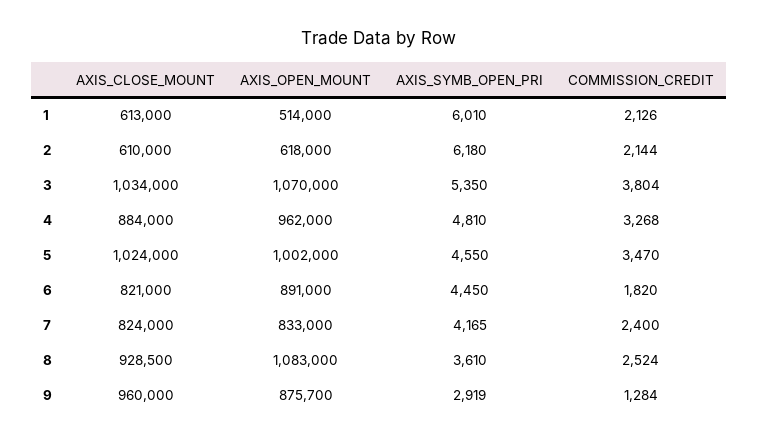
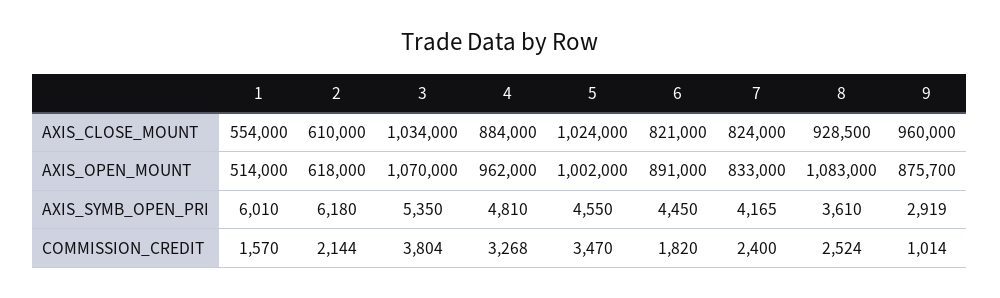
  {
    "AXIS_CLOSE_MOUNT": {
-     "1": 613000,
+     "1": 554000,
      "2": 610000,
      "3": 1034000,
      "4": 884000,
      "5": 1024000,
      "6": 821000,
      "7": 824000,
      "8": 928500,
      "9": 960000
    },
    "AXIS_OPEN_MOUNT": {
      "1": 514000,
      "2": 618000,
      "3": 1070000,
      "4": 962000,
      "5": 1002000,
      "6": 891000,
      "7": 833000,
      "8": 1083000,
      "9": 875700
    },
    "AXIS_SYMB_OPEN_PRI": {
      "1": 6010,
      "2": 6180,
      "3": 5350,
      "4": 4810,
      "5": 4550,
      "6": 4450,
      "7": 4165,
      "8": 3610,
      "9": 2919
    },
    "COMMISSION_CREDIT": {
-     "1": 2126,
+     "1": 1570,
      "2": 2144,
      "3": 3804,
      "4": 3268,
      "5": 3470,
      "6": 1820,
      "7": 2400,
      "8": 2524,
-     "9": 1284
+     "9": 1014
    }
  }

